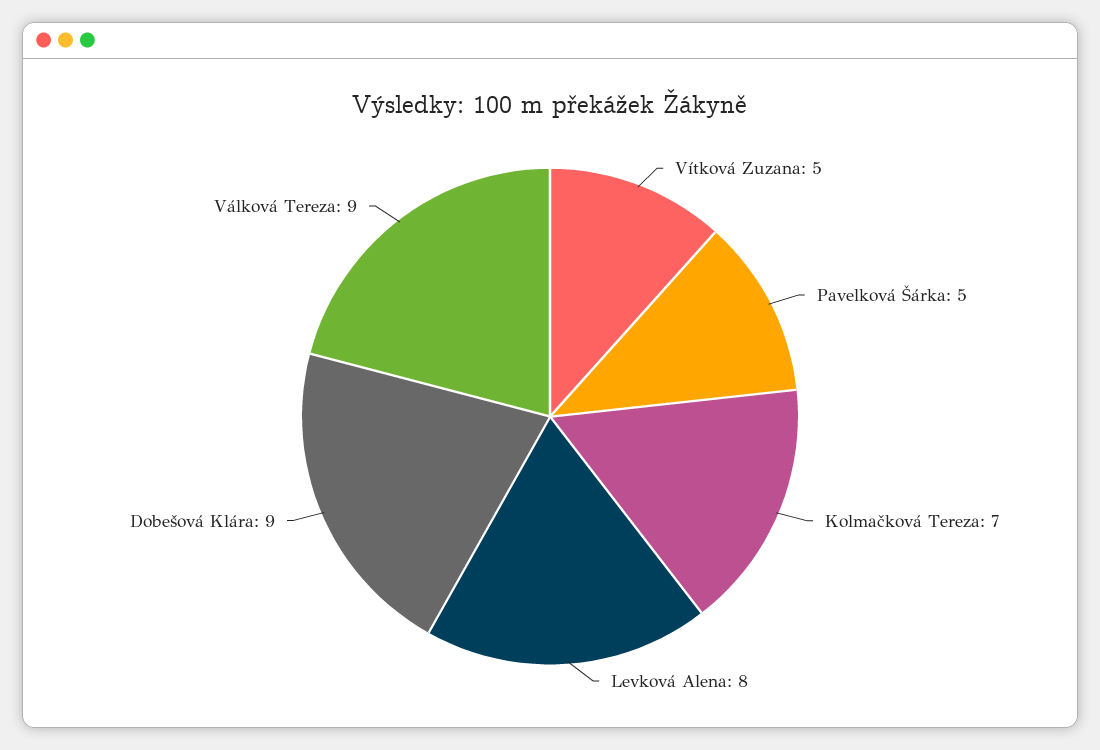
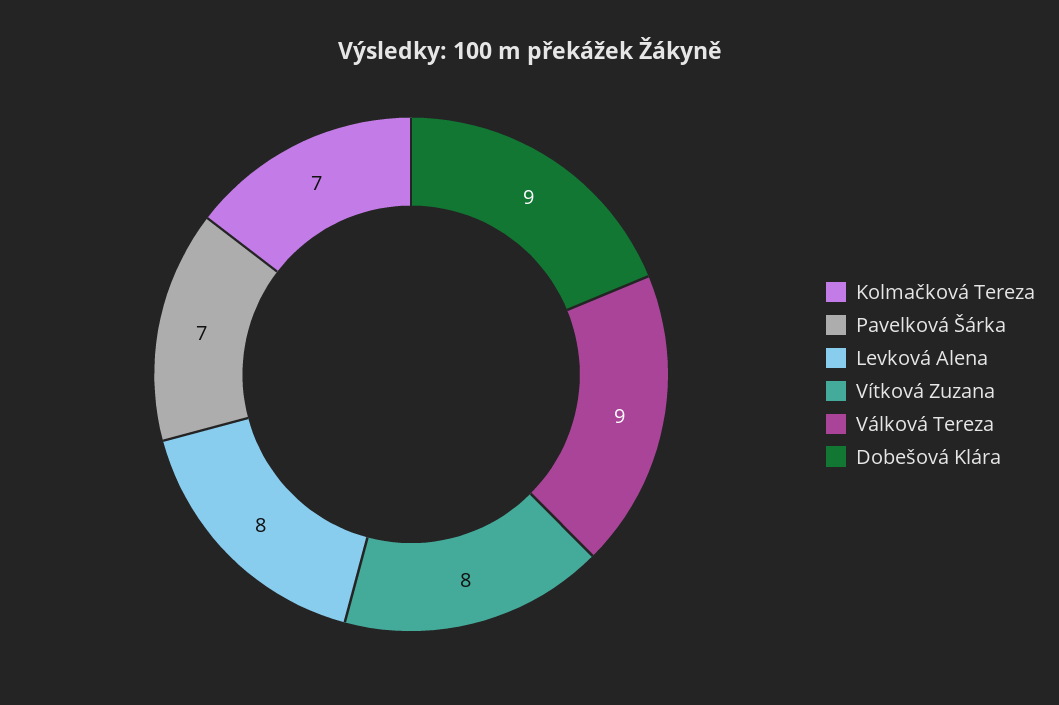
  {
-   "Vítková Zuzana": 5,
+   "Vítková Zuzana": 8,
-   "Pavelková Šárka": 5,
+   "Pavelková Šárka": 7,
    "Kolmačková Tereza": 7,
    "Levková Alena": 8,
    "Dobešová Klára": 9,
    "Válková Tereza": 9
  }

